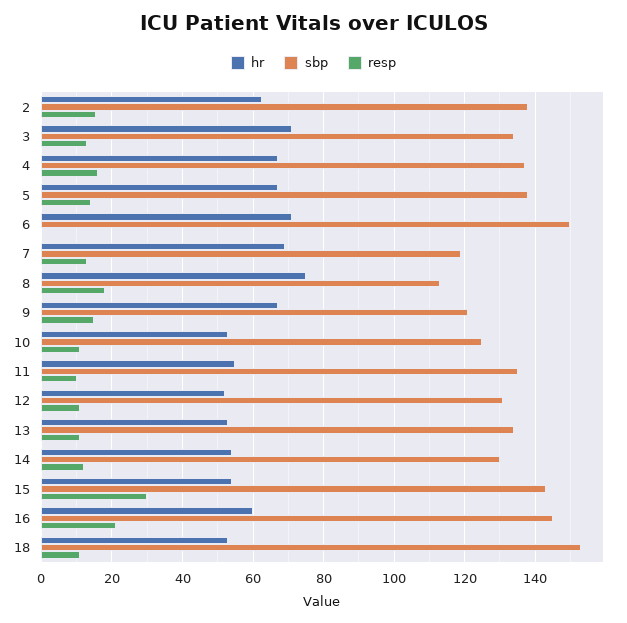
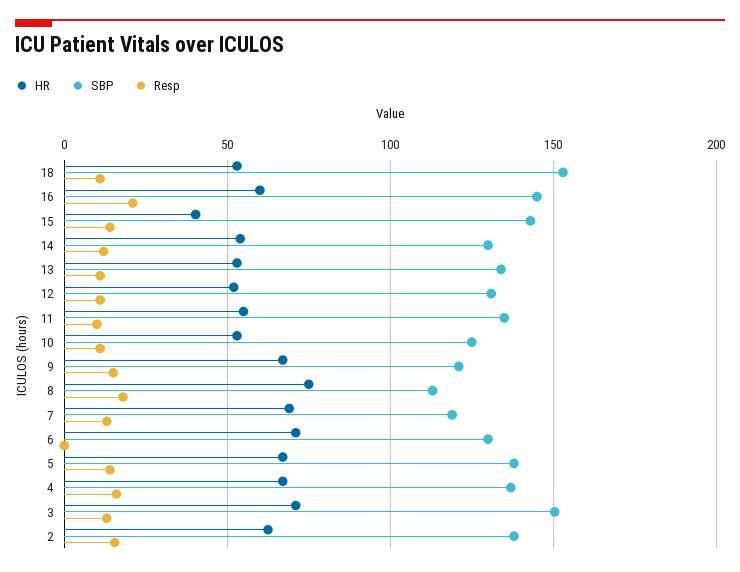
  {
    "hr": {
      "2": 62,
      "3": 72,
      "4": 68,
      "5": 68,
      "6": 72,
      "7": 70,
      "8": 76,
      "9": 68,
      "10": 54,
      "11": 56,
      "12": 52,
      "13": 54,
      "14": 54,
-     "15": 54,
+     "15": 40,
      "16": 60,
      "18": 54
    },
    "sbp": {
      "2": 138,
-     "3": 134,
+     "3": 150,
      "4": 138,
      "5": 138,
-     "6": 150,
+     "6": 130,
      "7": 120,
      "8": 114,
      "9": 122,
      "10": 126,
      "11": 136,
      "12": 132,
      "13": 134,
      "14": 130,
      "15": 144,
      "16": 146,
      "18": 154
    },
    "resp": {
      "2": 16,
      "3": 14,
      "4": 16,
      "5": 14,
      "6": 0,
      "7": 14,
      "8": 18,
      "9": 16,
      "10": 12,
      "11": 10,
      "12": 12,
      "13": 12,
      "14": 12,
-     "15": 30,
+     "15": 15,
      "16": 22,
      "18": 12
    }
  }

